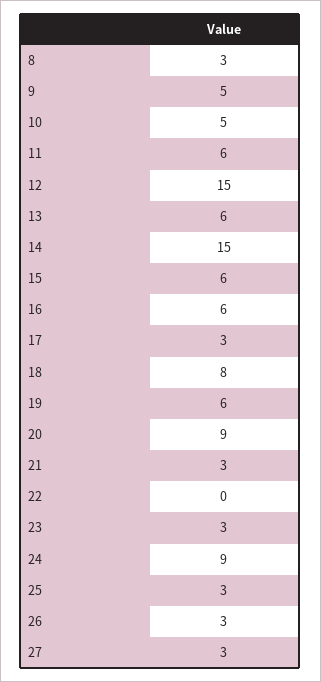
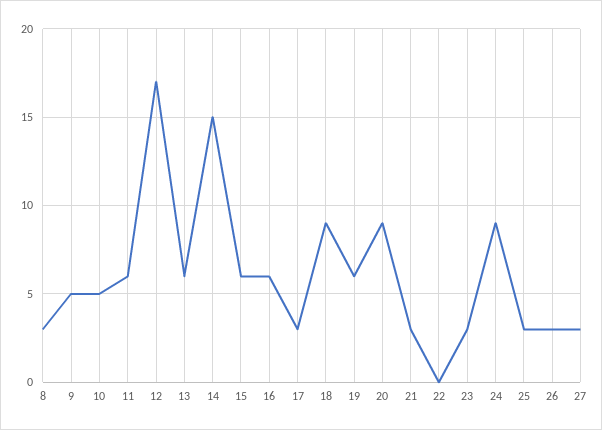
  {
    "8": 3,
    "9": 5,
    "10": 5,
    "11": 6,
-   "12": 15,
+   "12": 17,
    "13": 6,
    "14": 15,
    "15": 6,
    "16": 6,
    "17": 3,
-   "18": 8,
+   "18": 9,
    "19": 6,
    "20": 9,
    "21": 3,
    "22": 0,
    "23": 3,
    "24": 9,
    "25": 3,
    "26": 3,
    "27": 3
  }

